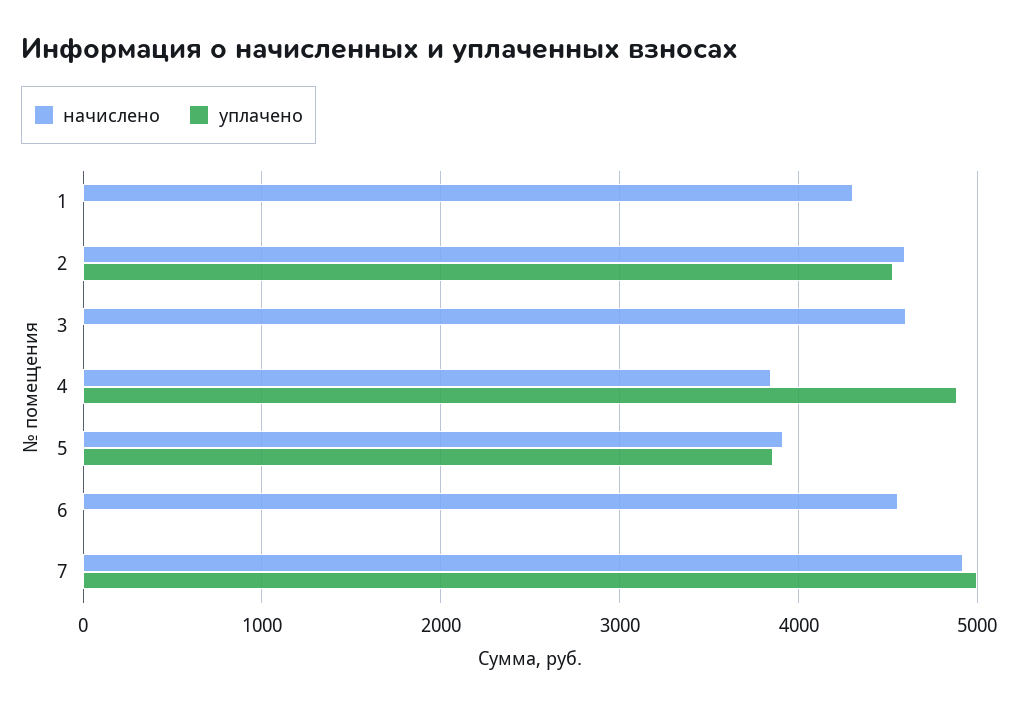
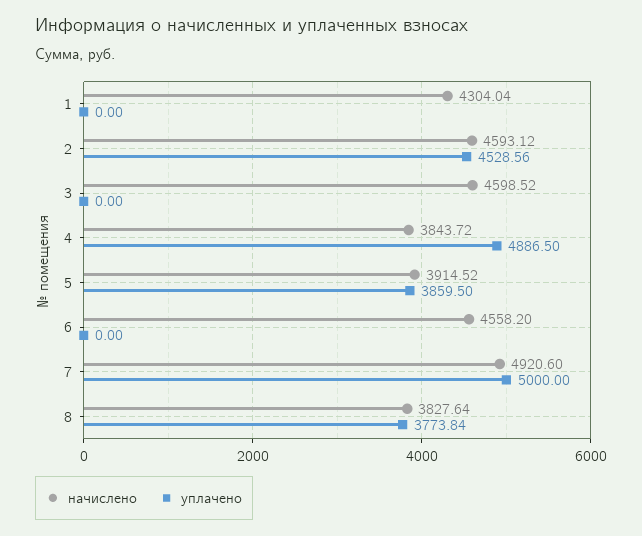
  {
    "начислено": {
      "1": 4304.04,
      "2": 4593.12,
      "3": 4598.52,
      "4": 3843.72,
      "5": 3914.52,
      "6": 4558.2,
-     "7": 4920.6
+     "7": 4920.6,
+     "8": 3827.64
    },
    "уплачено": {
      "1": 0,
      "2": 4528.56,
      "3": 0,
      "4": 4886.5,
      "5": 3859.5,
      "6": 0,
-     "7": 5000
+     "7": 5000,
+     "8": 3773.84
    }
  }

